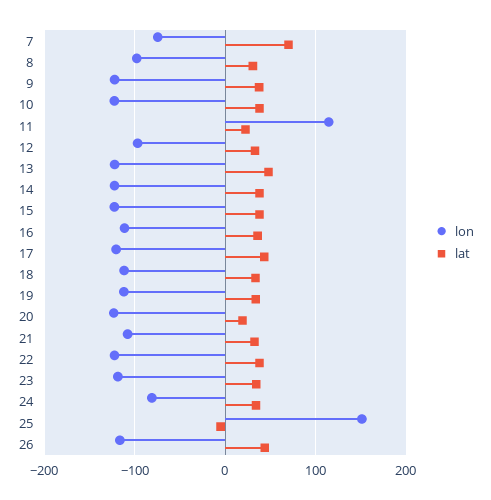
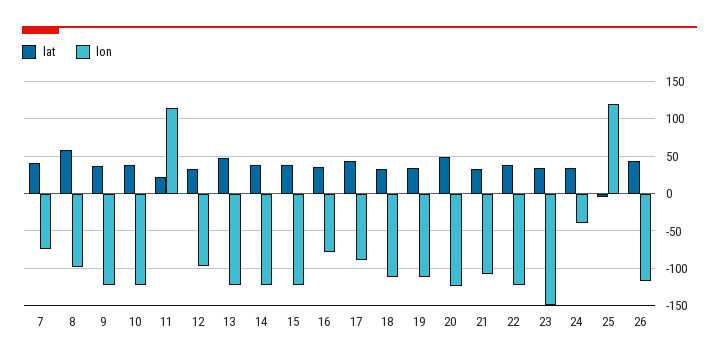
  {
    "lon": {
      "7": -70,
      "8": -100,
      "9": -120,
      "10": -120,
      "11": 110,
      "12": -100,
      "13": -120,
      "14": -120,
      "15": -120,
-     "16": -110,
+     "16": -80,
-     "17": -120,
+     "17": -90,
      "18": -110,
      "19": -110,
      "20": -120,
      "21": -110,
      "22": -120,
-     "23": -120,
+     "23": -150,
-     "24": -80,
+     "24": -40,
-     "25": 150,
+     "25": 120,
      "26": -120
    },
    "lat": {
-     "7": 70,
+     "7": 40,
-     "8": 30,
+     "8": 60,
      "9": 40,
      "10": 40,
      "11": 20,
      "12": 30,
      "13": 50,
      "14": 40,
      "15": 40,
      "16": 40,
      "17": 40,
      "18": 30,
      "19": 30,
-     "20": 20,
+     "20": 50,
      "21": 30,
      "22": 40,
      "23": 30,
      "24": 30,
      "25": -10,
      "26": 40
    }
  }

